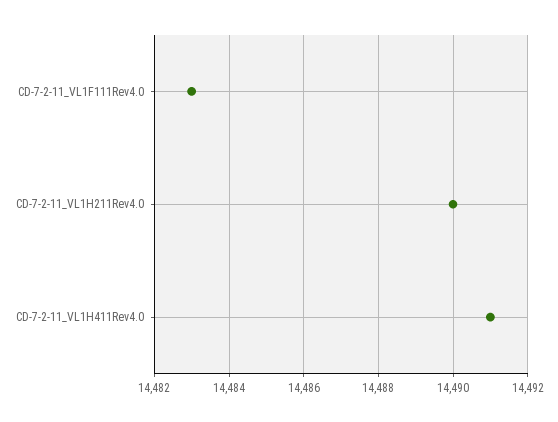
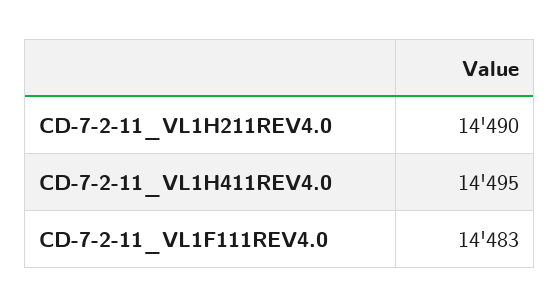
  {
    "CD-7-2-11_VL1F111Rev4.0": 14483,
    "CD-7-2-11_VL1H211Rev4.0": 14490,
-   "CD-7-2-11_VL1H411Rev4.0": 14491
+   "CD-7-2-11_VL1H411Rev4.0": 14495
  }

